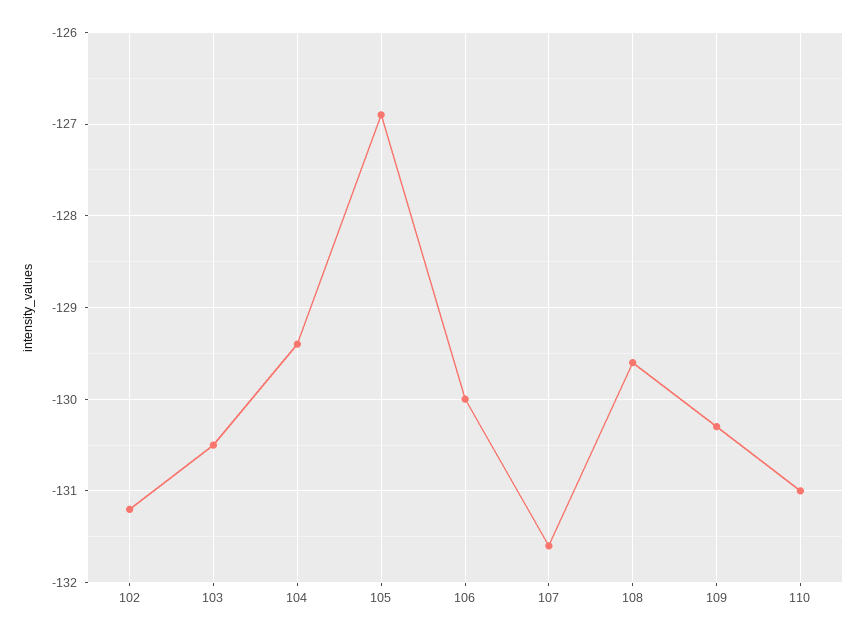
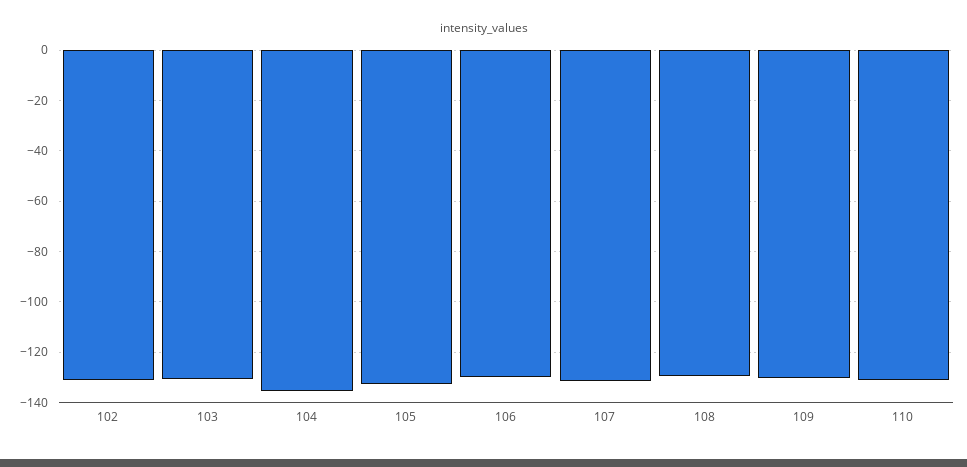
  {
    "102": -131.2,
    "103": -130.5,
-   "104": -129.4,
+   "104": -135,
-   "105": -126.9,
+   "105": -132.5,
    "106": -130,
    "107": -131.6,
    "108": -129.6,
    "109": -130.3,
    "110": -131
  }

